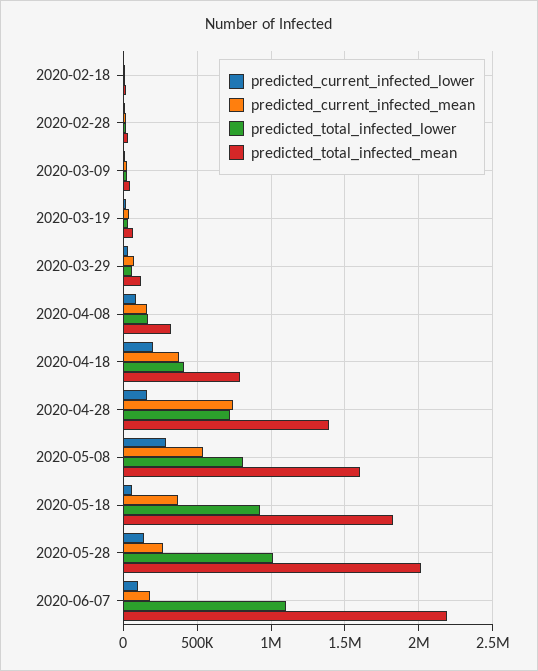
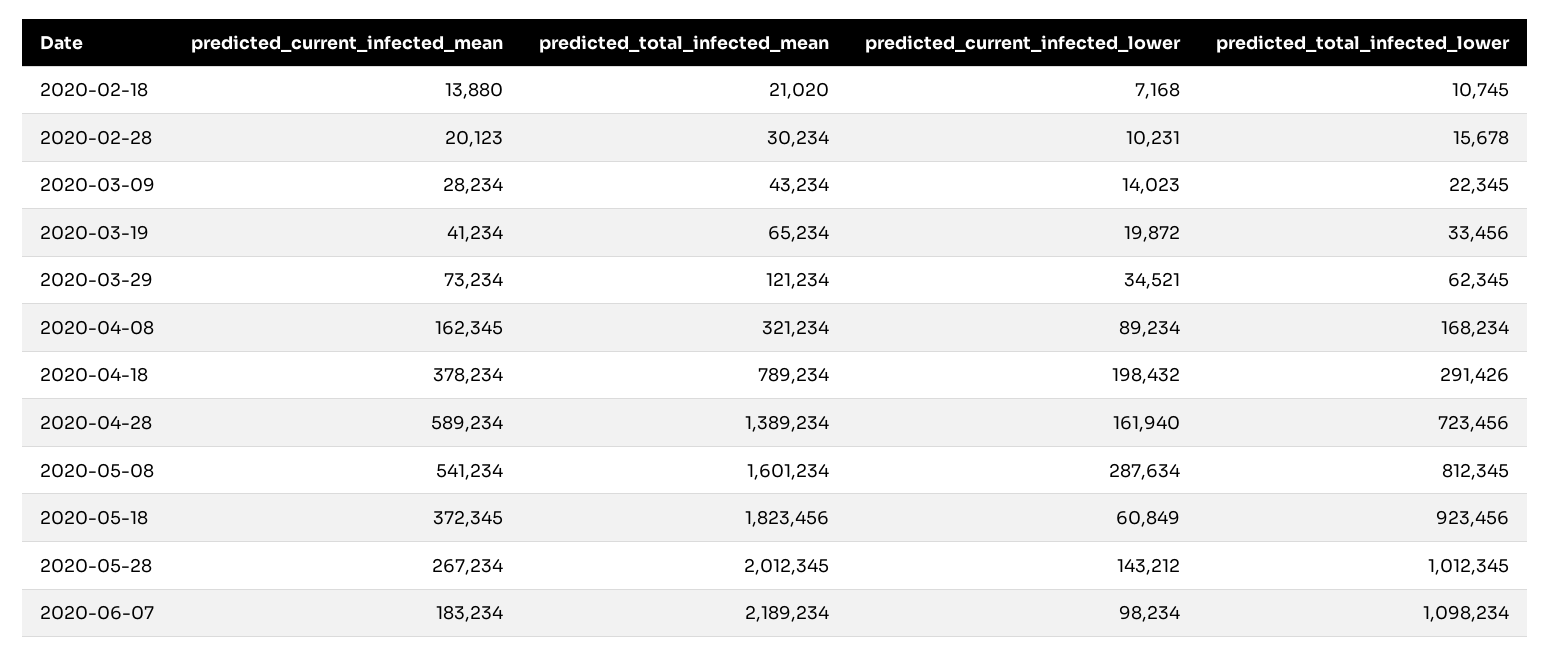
  {
    "predicted_current_infected_lower": {
      "2020-02-18": 7168,
      "2020-02-28": 10231,
      "2020-03-09": 14023,
      "2020-03-19": 19872,
      "2020-03-29": 34521,
      "2020-04-08": 89234,
      "2020-04-18": 198432,
      "2020-04-28": 161940,
      "2020-05-08": 287634,
      "2020-05-18": 60849,
      "2020-05-28": 143212,
      "2020-06-07": 98234
    },
    "predicted_current_infected_mean": {
      "2020-02-18": 13880,
      "2020-02-28": 20123,
      "2020-03-09": 28234,
      "2020-03-19": 41234,
      "2020-03-29": 73234,
      "2020-04-08": 162345,
      "2020-04-18": 378234,
-     "2020-04-28": 750000,
+     "2020-04-28": 589234,
      "2020-05-08": 541234,
      "2020-05-18": 372345,
      "2020-05-28": 267234,
      "2020-06-07": 183234
    },
    "predicted_total_infected_lower": {
      "2020-02-18": 10745,
      "2020-02-28": 15678,
      "2020-03-09": 22345,
      "2020-03-19": 33456,
      "2020-03-29": 62345,
      "2020-04-08": 168234,
-     "2020-04-18": 400000,
+     "2020-04-18": 291426,
      "2020-04-28": 723456,
      "2020-05-08": 812345,
      "2020-05-18": 923456,
      "2020-05-28": 1012345,
      "2020-06-07": 1098234
    },
    "predicted_total_infected_mean": {
      "2020-02-18": 21020,
      "2020-02-28": 30234,
      "2020-03-09": 43234,
      "2020-03-19": 65234,
      "2020-03-29": 121234,
      "2020-04-08": 321234,
      "2020-04-18": 789234,
      "2020-04-28": 1389234,
      "2020-05-08": 1601234,
      "2020-05-18": 1823456,
      "2020-05-28": 2012345,
      "2020-06-07": 2189234
    }
  }

